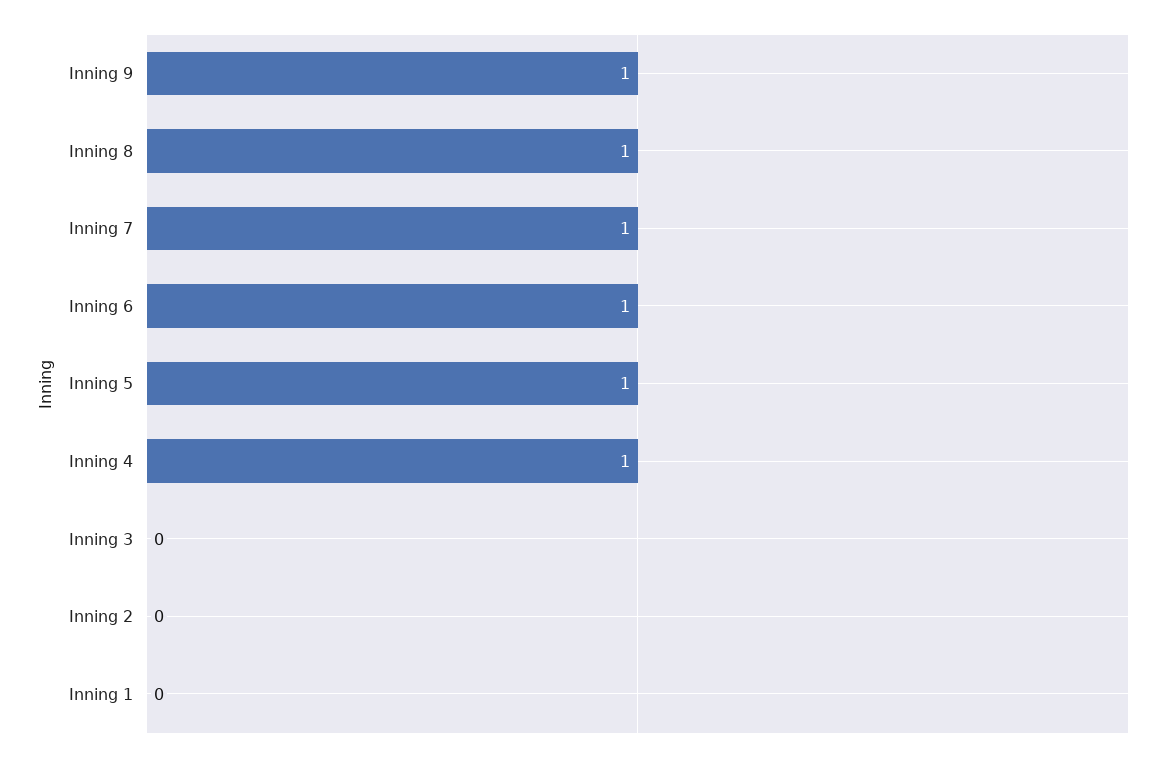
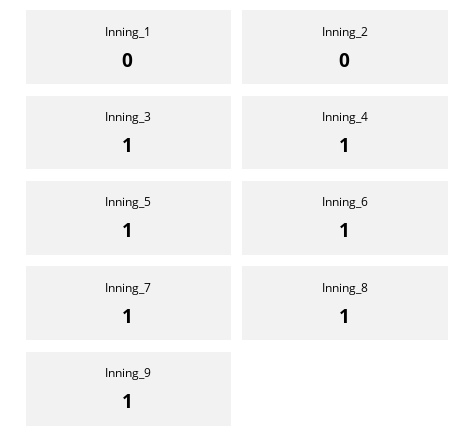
  {
    "Inning 9": 1,
    "Inning 8": 1,
    "Inning 7": 1,
    "Inning 6": 1,
    "Inning 5": 1,
    "Inning 4": 1,
-   "Inning 3": 0,
+   "Inning 3": 1,
    "Inning 2": 0,
    "Inning 1": 0
  }

